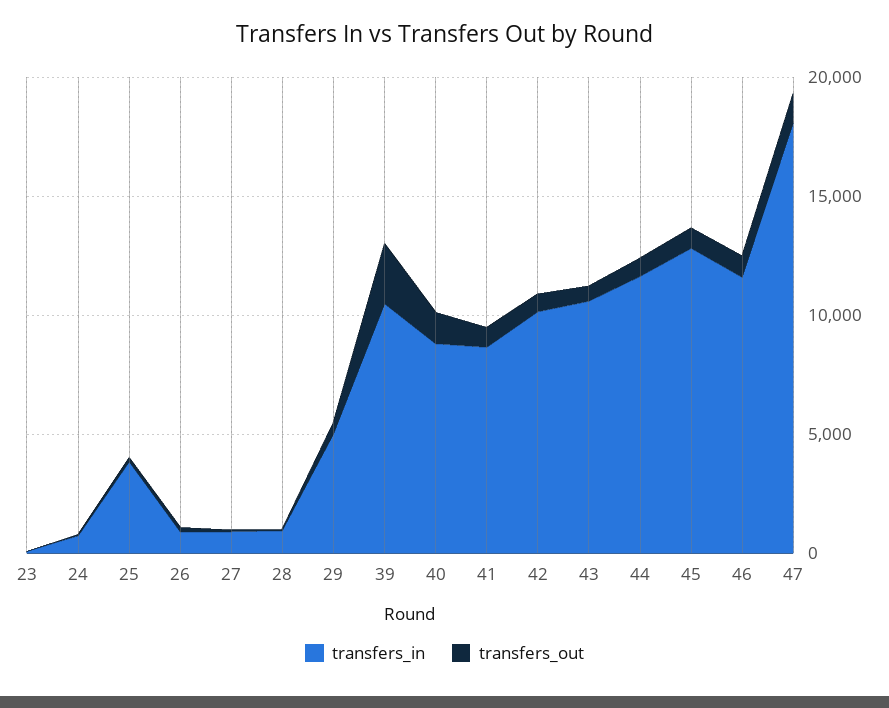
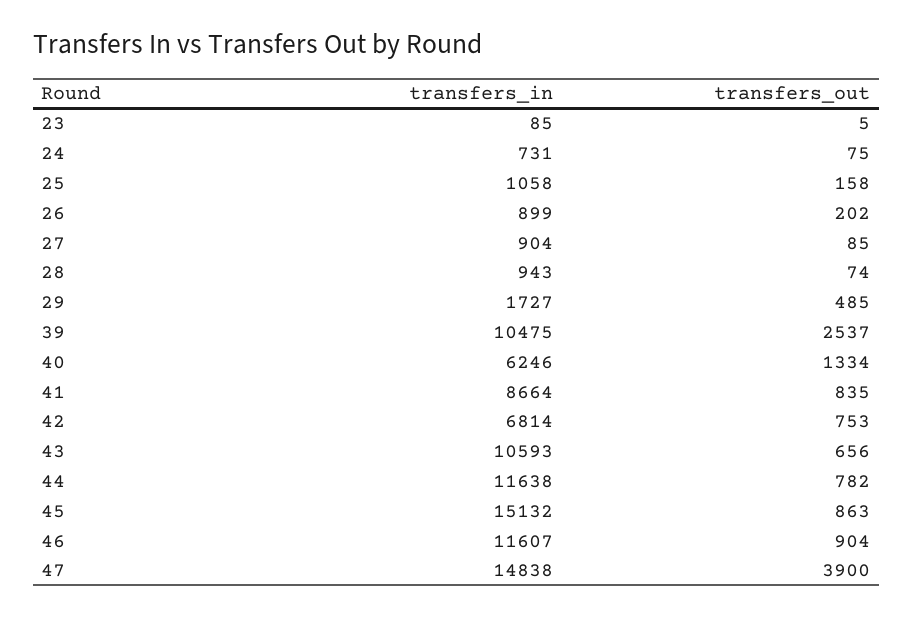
  {
    "transfers_in": {
      "23": 85,
      "24": 731,
-     "25": 4000,
+     "25": 1058,
      "26": 899,
      "27": 904,
      "28": 943,
-     "29": 5000,
+     "29": 1727,
      "39": 10475,
-     "40": 9000,
+     "40": 6246,
      "41": 8664,
-     "42": 10000,
+     "42": 6814,
      "43": 10593,
      "44": 11638,
-     "45": 13000,
+     "45": 15132,
      "46": 11607,
-     "47": 18000
+     "47": 14838
    },
    "transfers_out": {
      "23": 5,
      "24": 75,
      "25": 158,
      "26": 202,
      "27": 85,
      "28": 74,
      "29": 485,
      "39": 2537,
      "40": 1334,
      "41": 835,
      "42": 753,
      "43": 656,
      "44": 782,
      "45": 863,
      "46": 904,
-     "47": 1000
+     "47": 3900
    }
  }

